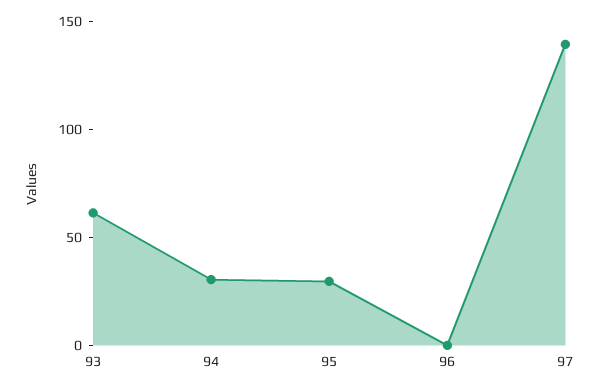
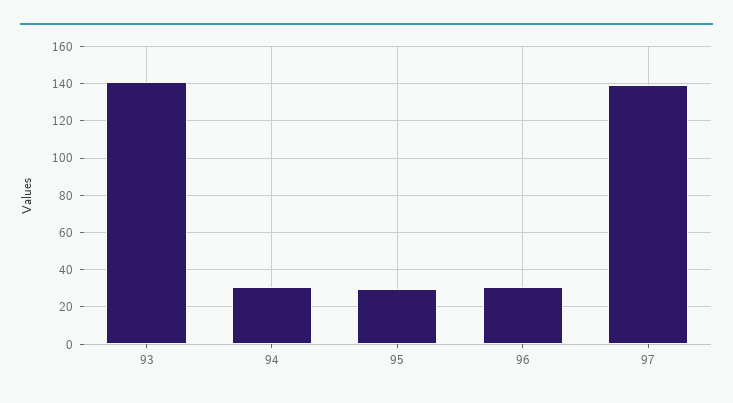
  {
-   "93": 60,
+   "93": 140,
    "94": 30,
    "95": 30,
-   "96": 0,
+   "96": 30,
    "97": 140
  }

